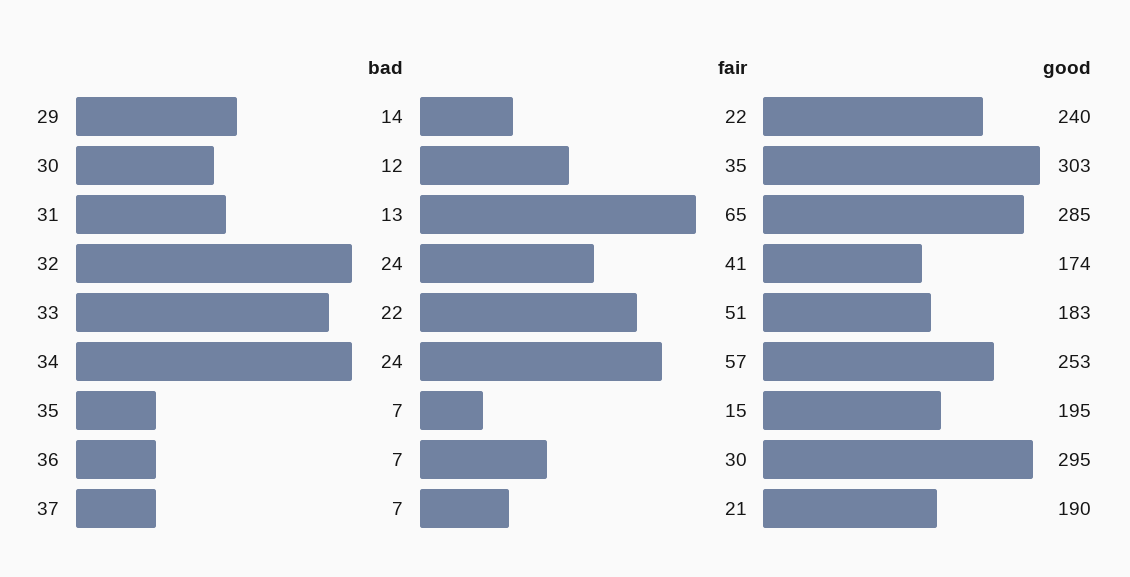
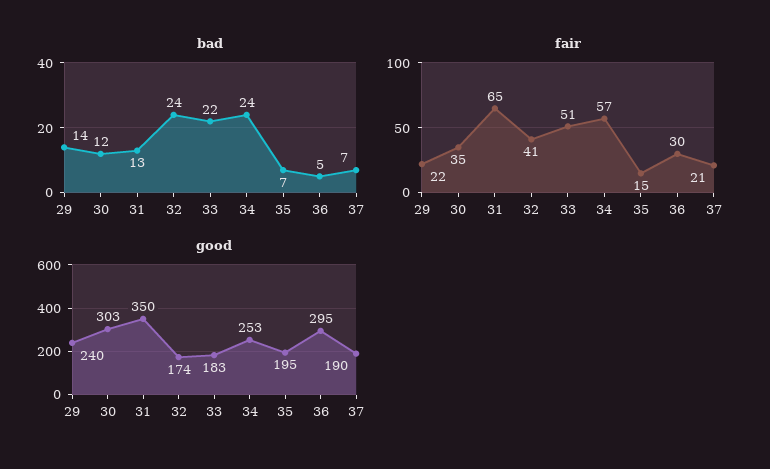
  {
    "bad": {
      "29": 14,
      "30": 12,
      "31": 13,
      "32": 24,
      "33": 22,
      "34": 24,
      "35": 7,
-     "36": 7,
+     "36": 5,
      "37": 7
    },
    "fair": {
      "29": 22,
      "30": 35,
      "31": 65,
      "32": 41,
      "33": 51,
      "34": 57,
      "35": 15,
      "36": 30,
      "37": 21
    },
    "good": {
      "29": 240,
      "30": 303,
-     "31": 285,
+     "31": 350,
      "32": 174,
      "33": 183,
      "34": 253,
      "35": 195,
      "36": 295,
      "37": 190
    }
  }

